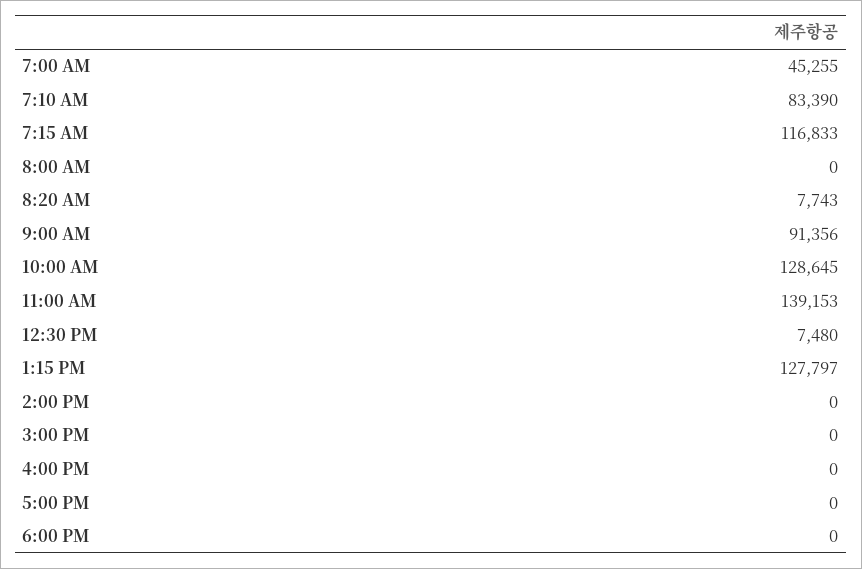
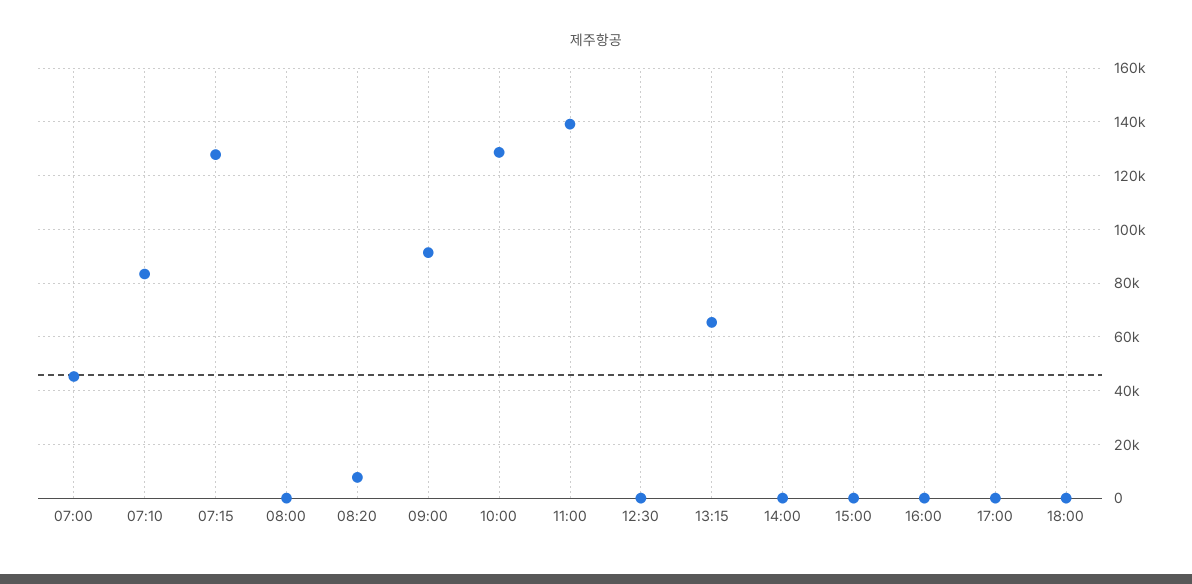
  {
    "7:00 AM": 45255,
    "7:10 AM": 83390,
-   "7:15 AM": 116833,
+   "7:15 AM": 127500,
    "8:00 AM": 0,
    "8:20 AM": 7743,
    "9:00 AM": 91356,
    "10:00 AM": 128645,
    "11:00 AM": 139153,
-   "12:30 PM": 7480,
+   "12:30 PM": 0,
-   "1:15 PM": 127797,
+   "1:15 PM": 65000,
    "2:00 PM": 0,
    "3:00 PM": 0,
    "4:00 PM": 0,
    "5:00 PM": 0,
    "6:00 PM": 0
  }

